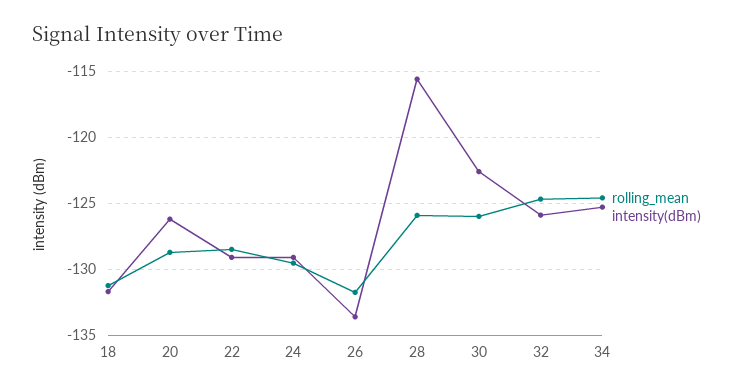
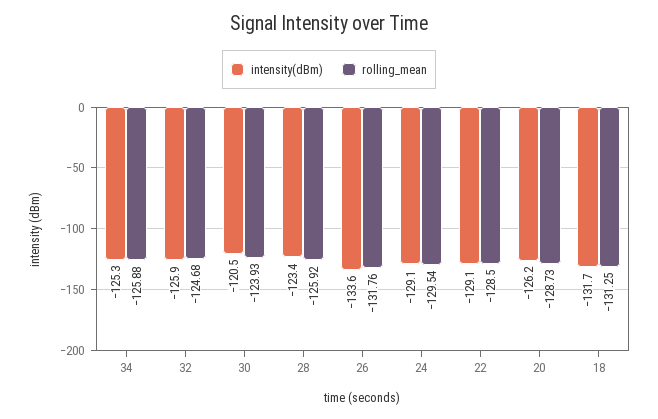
  {
    "rolling_mean": {
      "18": -131.25,
      "20": -128.73,
      "22": -128.5,
      "24": -129.54,
      "26": -131.76,
      "28": -125.92,
-     "30": -126,
+     "30": -123.93,
      "32": -124.68,
-     "34": -124.5
+     "34": -125.88
    },
    "intensity(dBm)": {
      "18": -131.7,
      "20": -126.2,
      "22": -129.1,
      "24": -129.1,
      "26": -133.6,
-     "28": -115.5,
+     "28": -123.4,
-     "30": -122.5,
+     "30": -120.5,
      "32": -125.9,
      "34": -125.3
    }
  }

